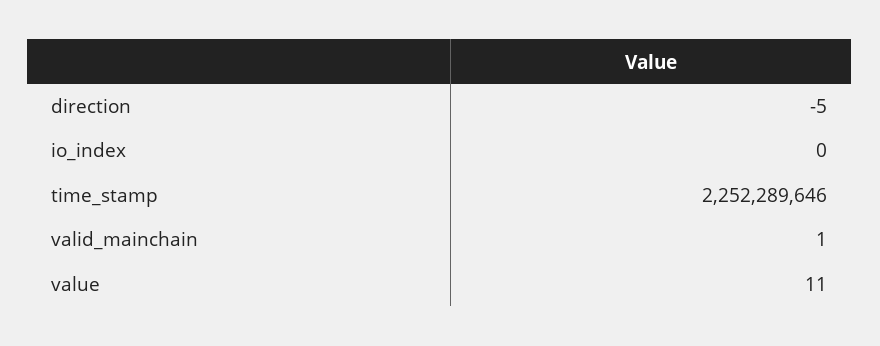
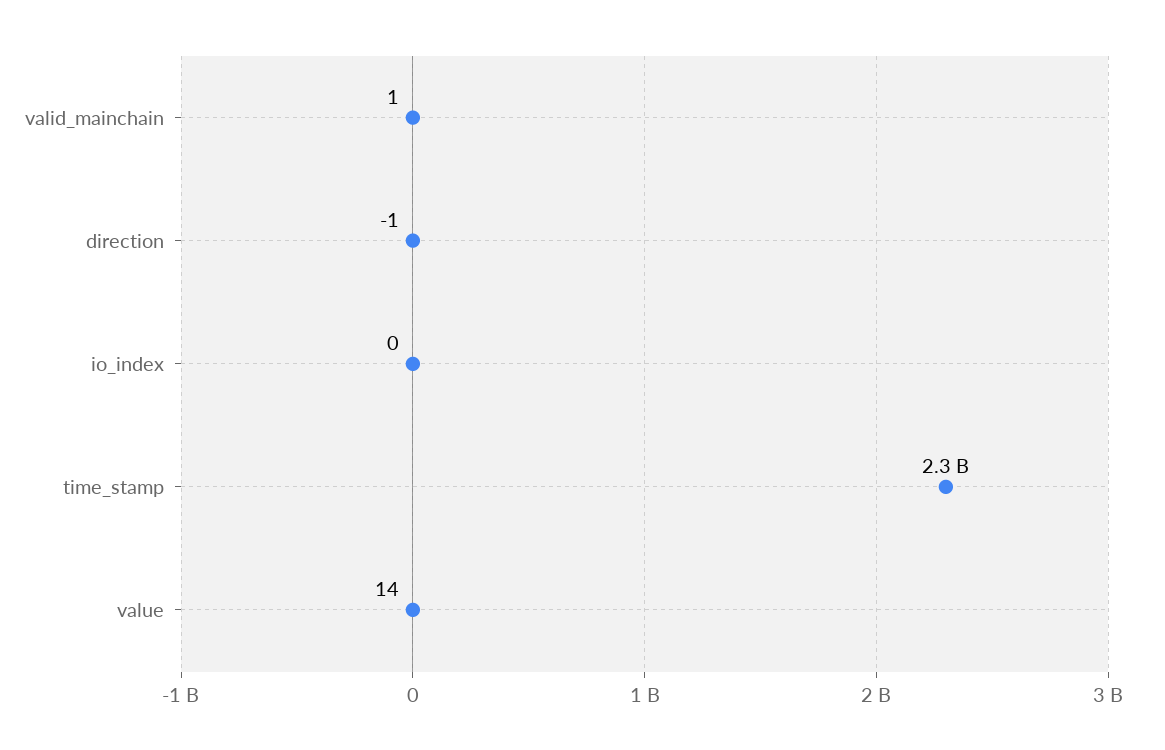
  {
-   "direction": -5,
+   "direction": -1,
    "io_index": 0,
    "time_stamp": 2252289646,
    "valid_mainchain": 1,
-   "value": 11
+   "value": 14
  }

